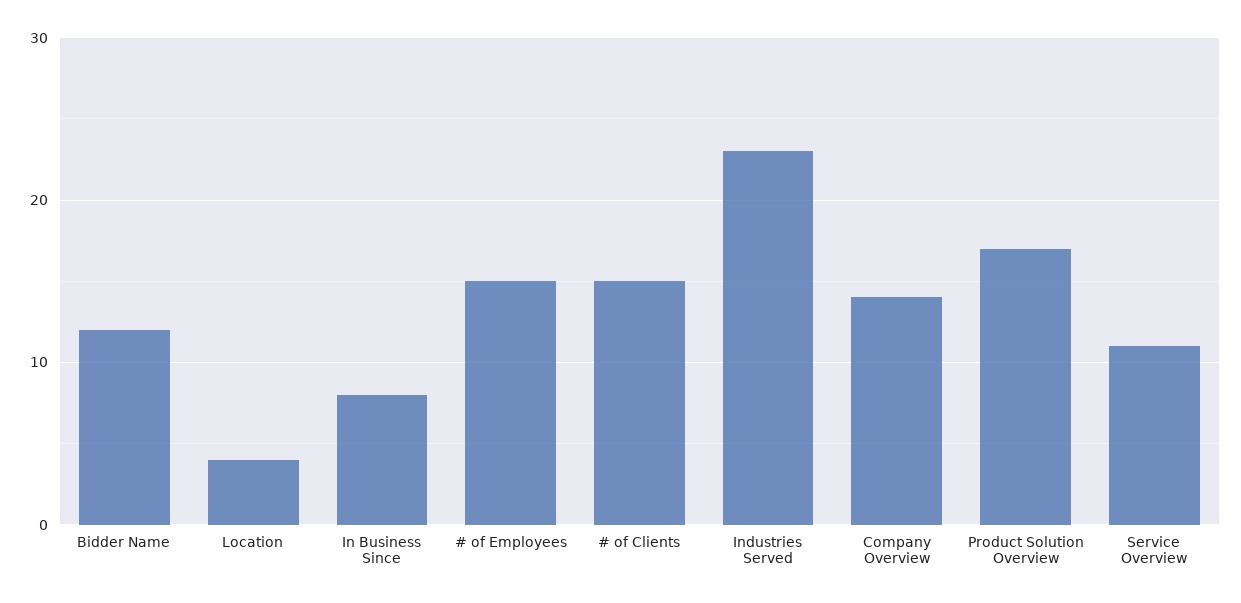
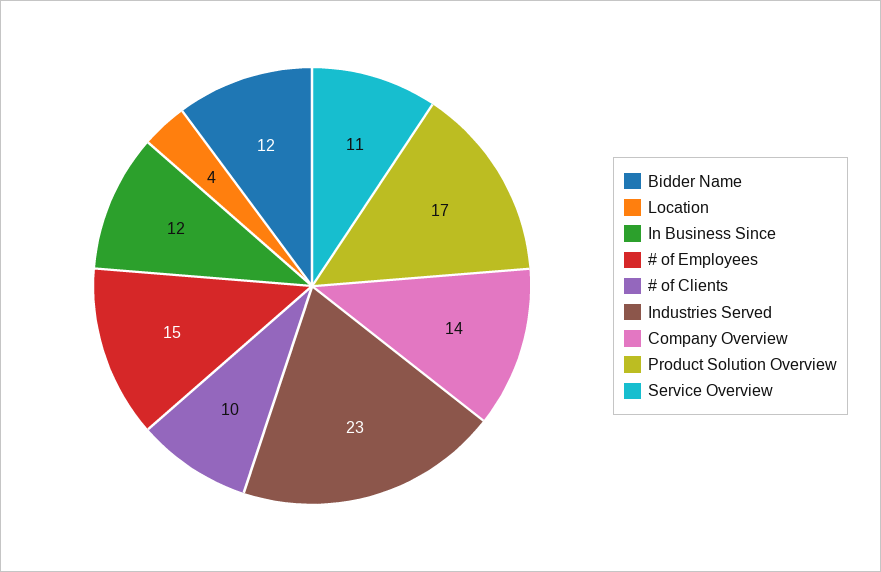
  {
    "Bidder Name": 12,
    "Location": 4,
-   "In Business Since": 8,
+   "In Business Since": 12,
    "# of Employees": 15,
-   "# of Clients": 15,
+   "# of Clients": 10,
    "Industries Served": 23,
    "Company Overview": 14,
    "Product Solution Overview": 17,
    "Service Overview": 11
  }

